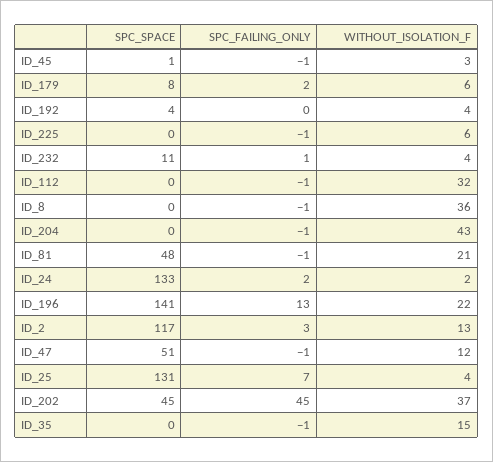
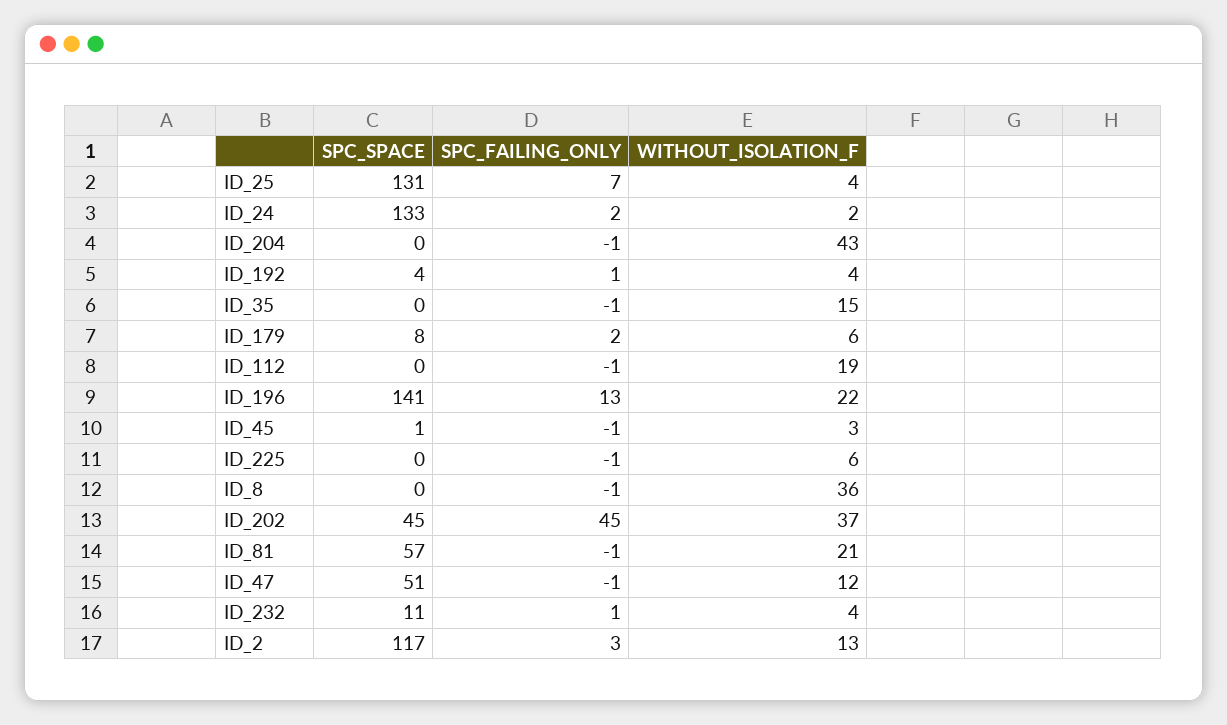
  {
    "SPC_SPACE": {
      "ID_45": 1,
      "ID_179": 8,
      "ID_192": 4,
      "ID_225": 0,
      "ID_232": 11,
      "ID_112": 0,
      "ID_8": 0,
      "ID_204": 0,
-     "ID_81": 48,
+     "ID_81": 57,
      "ID_24": 133,
      "ID_196": 141,
      "ID_2": 117,
      "ID_47": 51,
      "ID_25": 131,
      "ID_202": 45,
      "ID_35": 0
    },
    "SPC_FAILING_ONLY": {
      "ID_45": -1,
      "ID_179": 2,
-     "ID_192": 0,
+     "ID_192": 1,
      "ID_225": -1,
      "ID_232": 1,
      "ID_112": -1,
      "ID_8": -1,
      "ID_204": -1,
      "ID_81": -1,
      "ID_24": 2,
      "ID_196": 13,
      "ID_2": 3,
      "ID_47": -1,
      "ID_25": 7,
      "ID_202": 45,
      "ID_35": -1
    },
    "WITHOUT_ISOLATION_F": {
      "ID_45": 3,
      "ID_179": 6,
      "ID_192": 4,
      "ID_225": 6,
      "ID_232": 4,
-     "ID_112": 32,
+     "ID_112": 19,
      "ID_8": 36,
      "ID_204": 43,
      "ID_81": 21,
      "ID_24": 2,
      "ID_196": 22,
      "ID_2": 13,
      "ID_47": 12,
      "ID_25": 4,
      "ID_202": 37,
      "ID_35": 15
    }
  }

